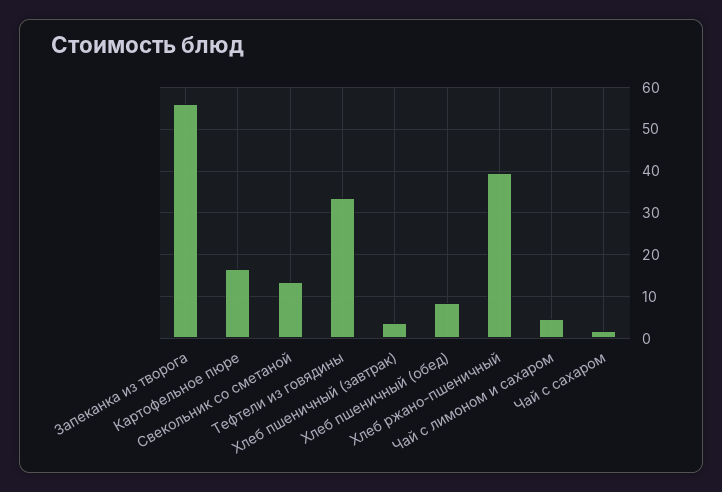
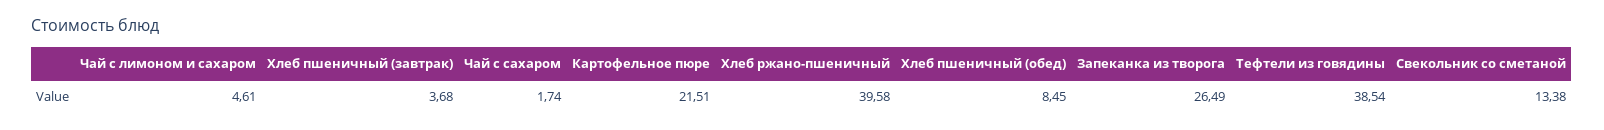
  {
-   "Запеканка из творога": 56,
+   "Запеканка из творога": 26.49,
-   "Картофельное пюре": 16,
+   "Картофельное пюре": 21.51,
    "Свекольник со сметаной": 13.38,
-   "Тефтели из говядины": 34,
+   "Тефтели из говядины": 38.54,
    "Хлеб пшеничный (завтрак)": 3.68,
    "Хлеб пшеничный (обед)": 8.45,
    "Хлеб ржано-пшеничный": 39.58,
    "Чай с лимоном и сахаром": 4.61,
    "Чай с сахаром": 1.74
  }

